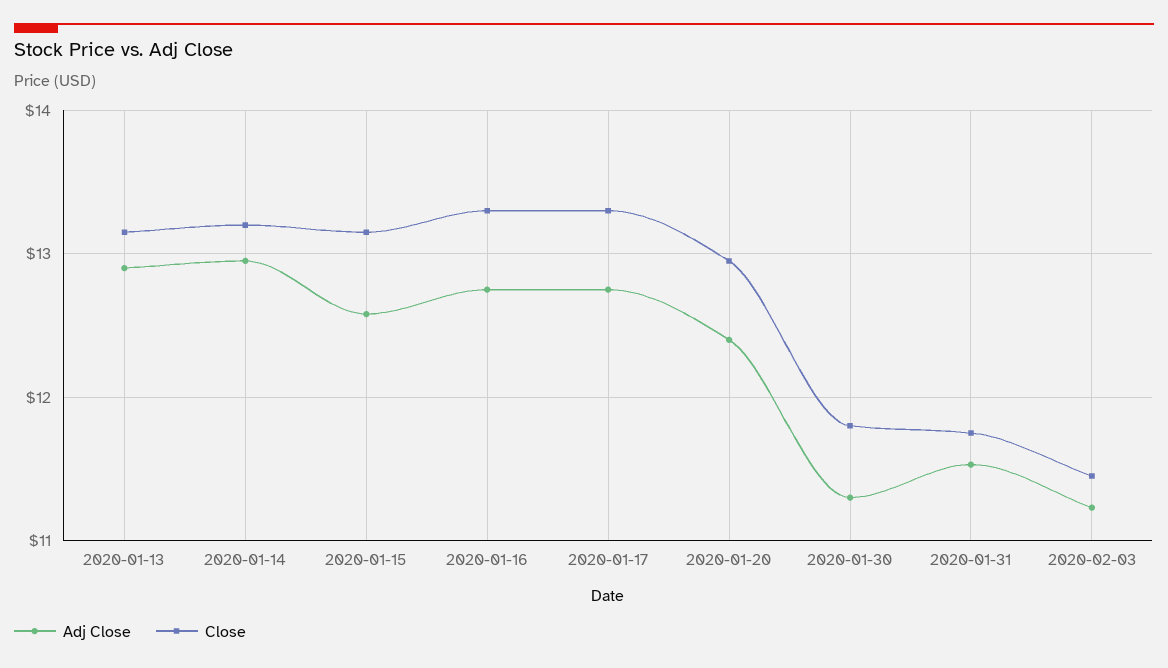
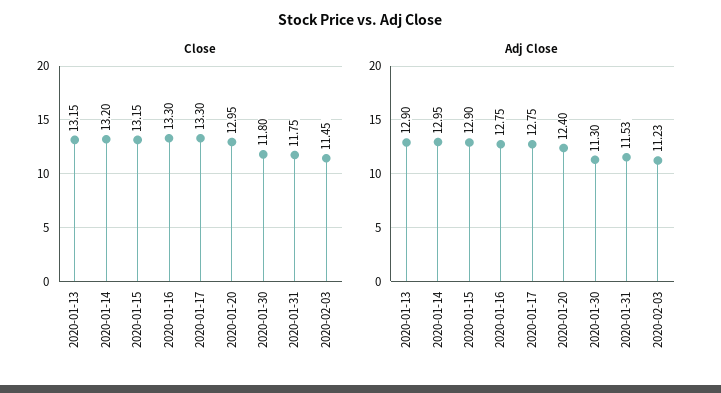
  {
    "Adj Close": {
      "2020-01-13": 12.9,
      "2020-01-14": 12.95,
-     "2020-01-15": 12.6,
+     "2020-01-15": 12.9,
      "2020-01-16": 12.75,
      "2020-01-17": 12.75,
      "2020-01-20": 12.4,
      "2020-01-30": 11.3,
      "2020-01-31": 11.53,
      "2020-02-03": 11.23
    },
    "Close": {
      "2020-01-13": 13.15,
      "2020-01-14": 13.2,
      "2020-01-15": 13.15,
      "2020-01-16": 13.3,
      "2020-01-17": 13.3,
      "2020-01-20": 12.95,
      "2020-01-30": 11.8,
      "2020-01-31": 11.75,
      "2020-02-03": 11.45
    }
  }

